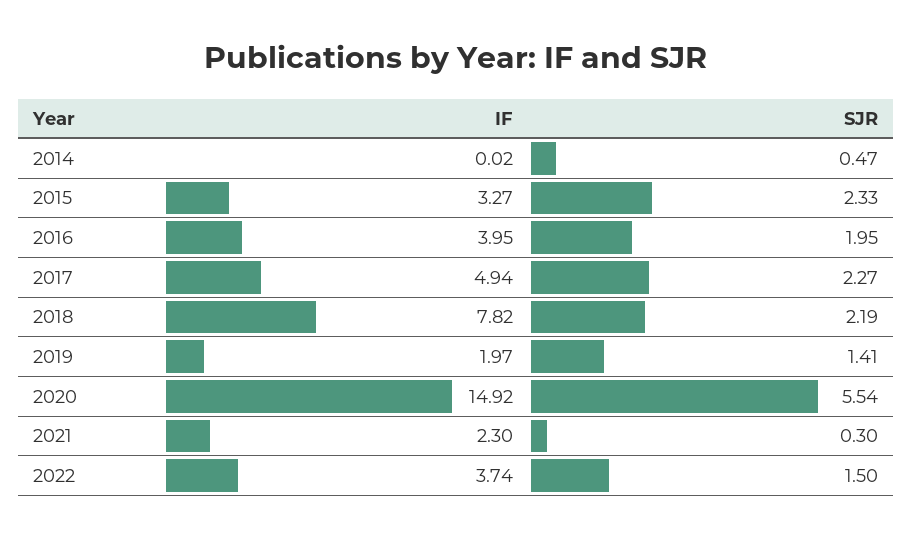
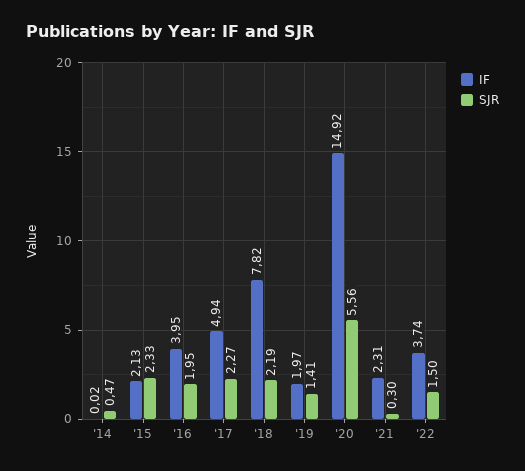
  {
    "IF": {
      "2014": 0.02,
-     "2015": 3.27,
+     "2015": 2.13,
      "2016": 3.95,
      "2017": 4.94,
      "2018": 7.82,
      "2019": 1.97,
      "2020": 14.92,
-     "2021": 2.3,
+     "2021": 2.31,
      "2022": 3.74
    },
    "SJR": {
      "2014": 0.47,
      "2015": 2.33,
      "2016": 1.95,
      "2017": 2.27,
      "2018": 2.19,
      "2019": 1.41,
-     "2020": 5.54,
+     "2020": 5.56,
      "2021": 0.3,
      "2022": 1.5
    }
  }

